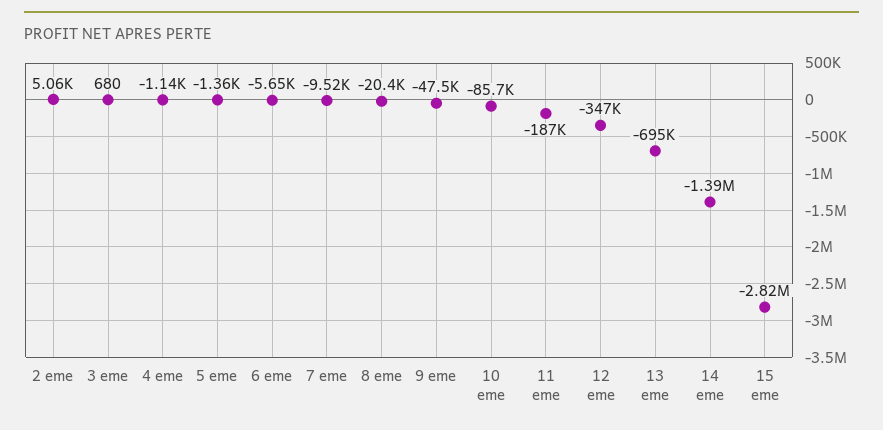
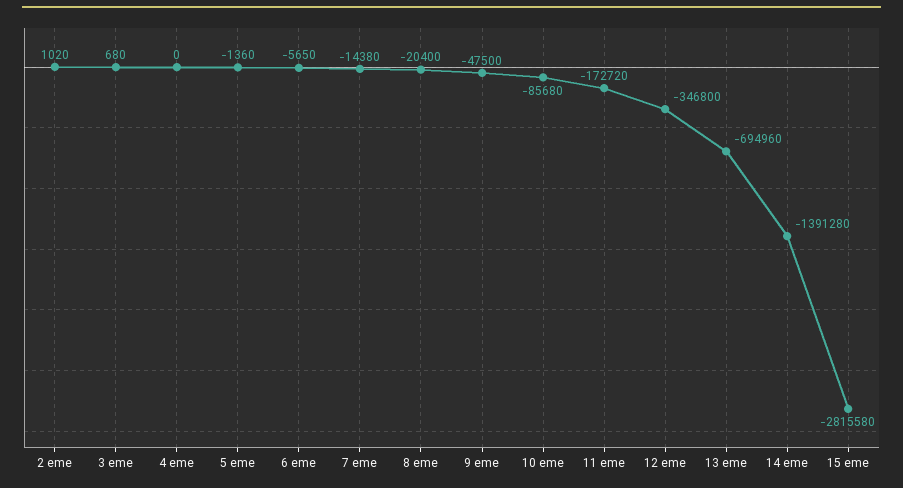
  {
-   "2 eme": 5060,
+   "2 eme": 1020,
    "3 eme": 680,
-   "4 eme": -1140,
+   "4 eme": 0,
    "5 eme": -1360,
    "6 eme": -5650,
-   "7 eme": -9520,
+   "7 eme": -14380,
    "8 eme": -20400,
    "9 eme": -47500,
    "10 eme": -85680,
-   "11 eme": -187000,
+   "11 eme": -172720,
    "12 eme": -346800,
    "13 eme": -694960,
    "14 eme": -1391280,
    "15 eme": -2815580
  }

